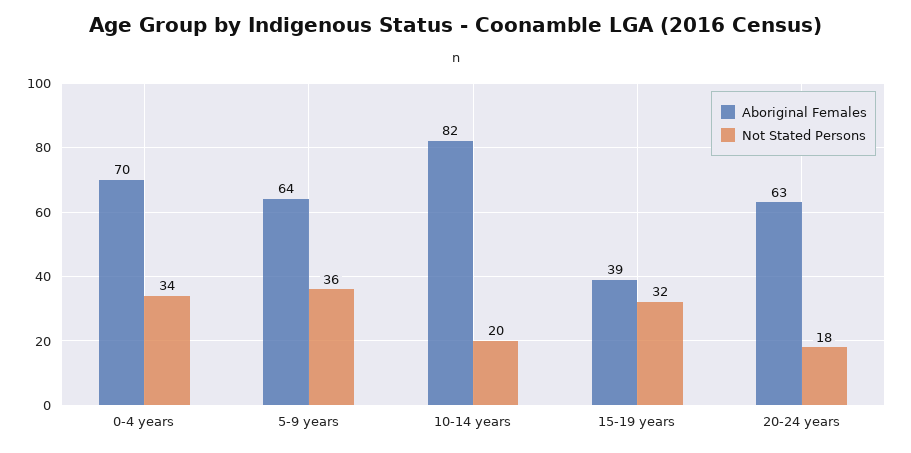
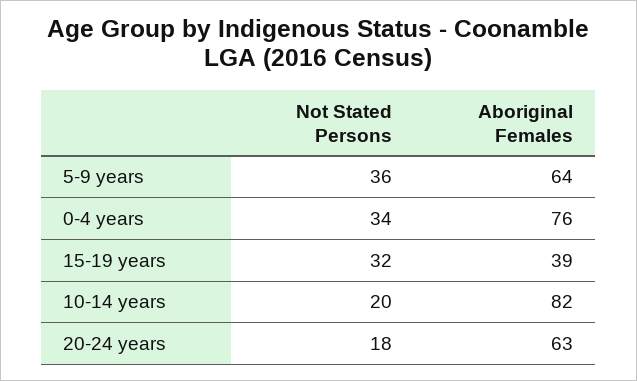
  {
    "Aboriginal Females": {
-     "0-4 years": 70,
+     "0-4 years": 76,
      "5-9 years": 64,
      "10-14 years": 82,
      "15-19 years": 39,
      "20-24 years": 63
    },
    "Not Stated Persons": {
      "0-4 years": 34,
      "5-9 years": 36,
      "10-14 years": 20,
      "15-19 years": 32,
      "20-24 years": 18
    }
  }

